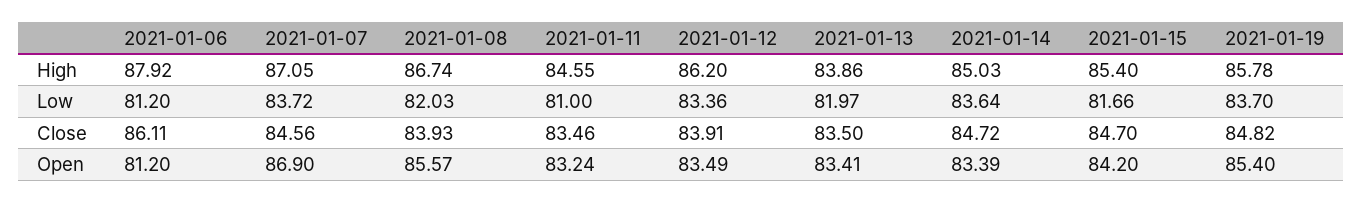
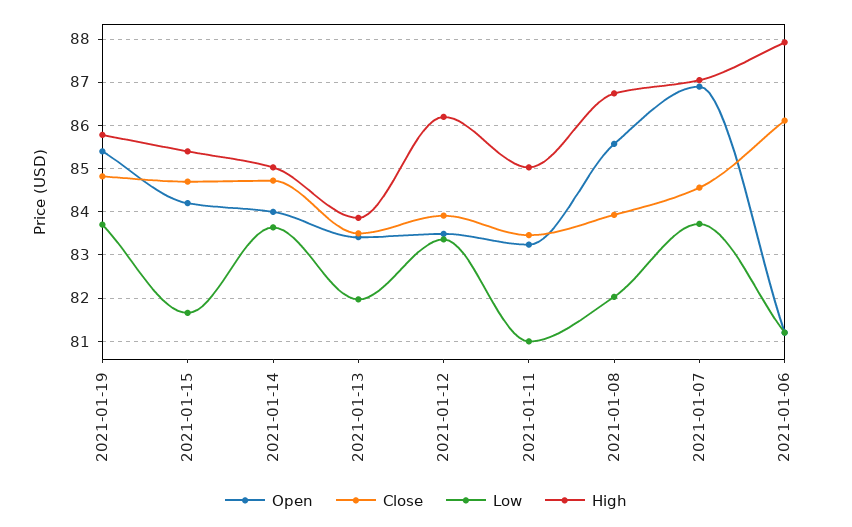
  {
    "High": {
      "2021-01-06": 87.92,
      "2021-01-07": 87.05,
      "2021-01-08": 86.74,
-     "2021-01-11": 84.55,
+     "2021-01-11": 85,
      "2021-01-12": 86.2,
      "2021-01-13": 83.86,
      "2021-01-14": 85.03,
      "2021-01-15": 85.4,
      "2021-01-19": 85.78
    },
    "Low": {
      "2021-01-06": 81.2,
      "2021-01-07": 83.72,
      "2021-01-08": 82.03,
      "2021-01-11": 81,
      "2021-01-12": 83.36,
      "2021-01-13": 81.97,
      "2021-01-14": 83.64,
      "2021-01-15": 81.66,
      "2021-01-19": 83.7
    },
    "Close": {
      "2021-01-06": 86.11,
      "2021-01-07": 84.56,
      "2021-01-08": 83.93,
      "2021-01-11": 83.46,
      "2021-01-12": 83.91,
      "2021-01-13": 83.5,
      "2021-01-14": 84.72,
      "2021-01-15": 84.7,
      "2021-01-19": 84.82
    },
    "Open": {
      "2021-01-06": 81.2,
      "2021-01-07": 86.9,
      "2021-01-08": 85.57,
      "2021-01-11": 83.24,
      "2021-01-12": 83.49,
      "2021-01-13": 83.41,
-     "2021-01-14": 83.39,
+     "2021-01-14": 84,
      "2021-01-15": 84.2,
      "2021-01-19": 85.4
    }
  }

